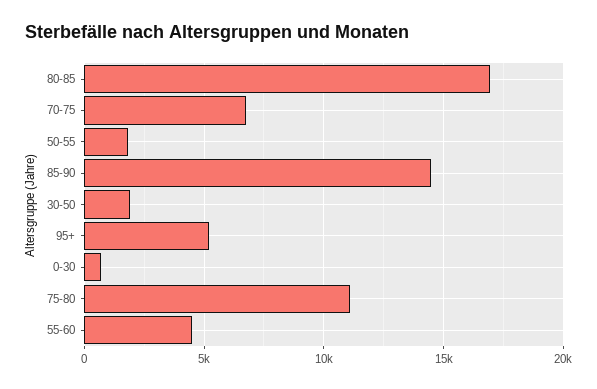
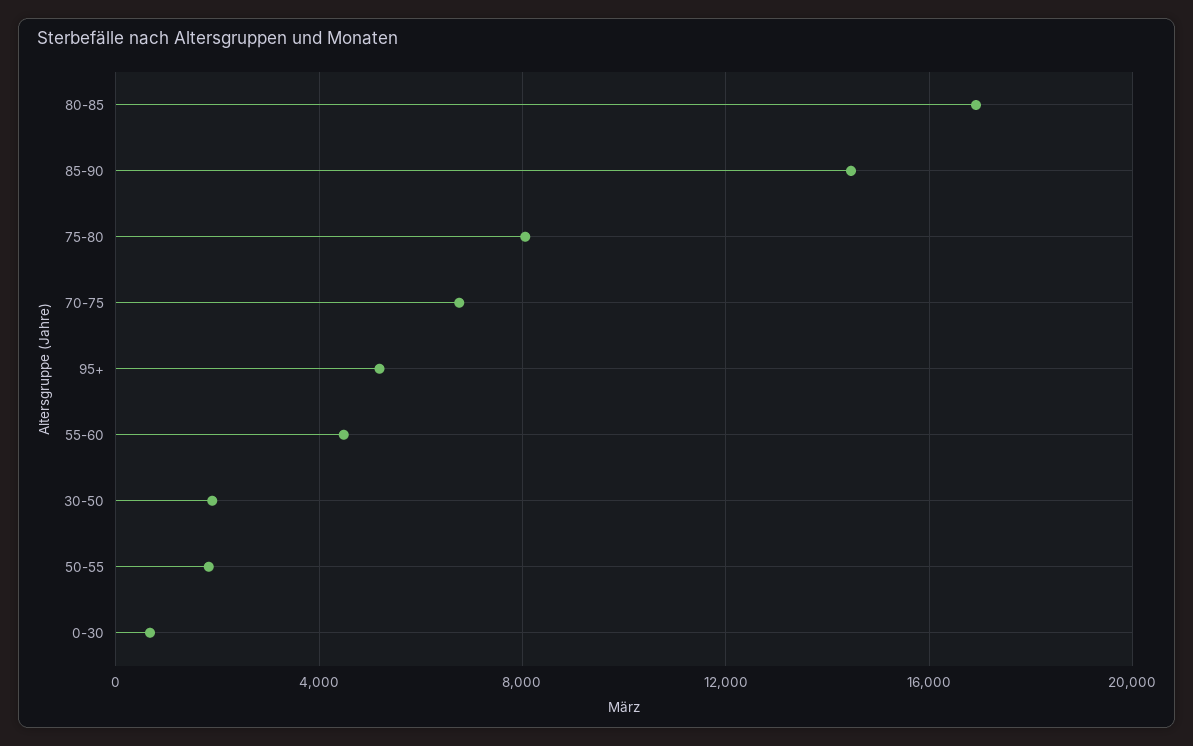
  {
    "80-85": 17000,
    "70-75": 7000,
    "50-55": 2000,
    "85-90": 14500,
    "30-50": 2000,
    "95+": 5000,
    "0-30": 500,
-   "75-80": 11000,
+   "75-80": 8000,
    "55-60": 4500
  }

